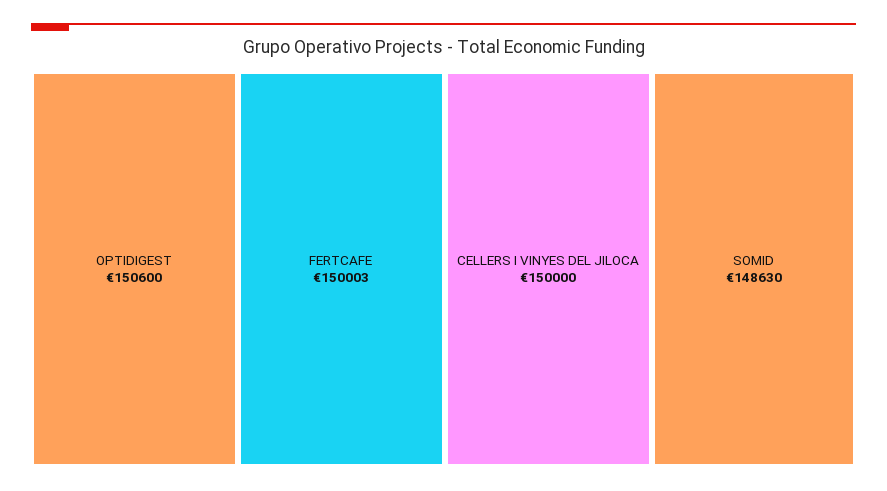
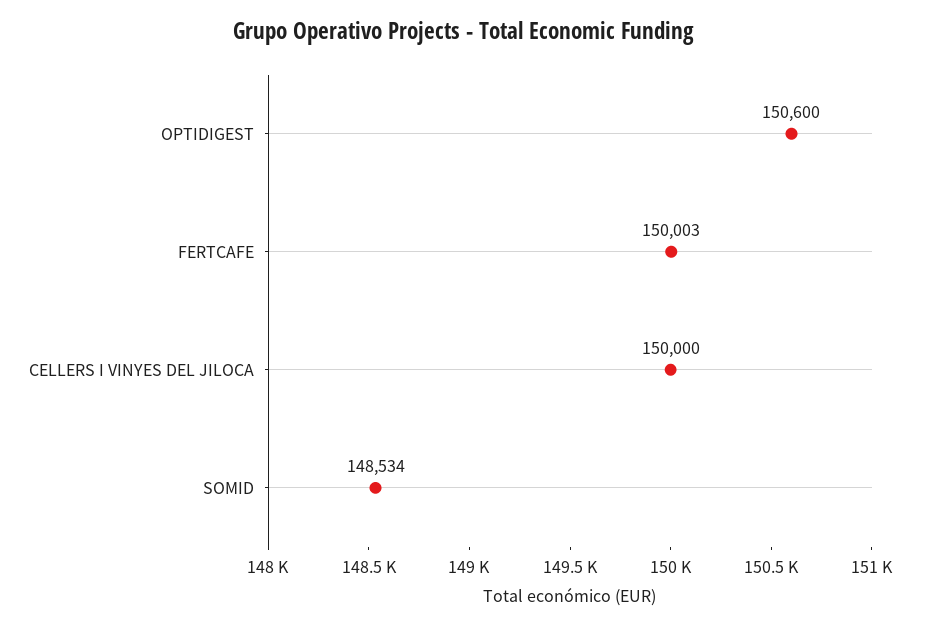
  {
    "OPTIDIGEST": 150600,
    "FERTCAFE": 150003,
    "CELLERS I VINYES DEL JILOCA": 150000,
-   "SOMID": 148630
+   "SOMID": 148534
  }

